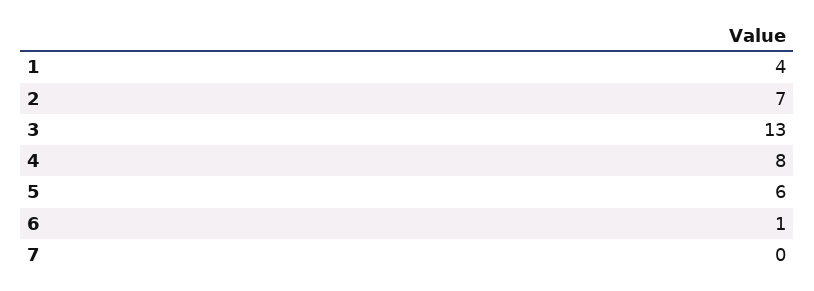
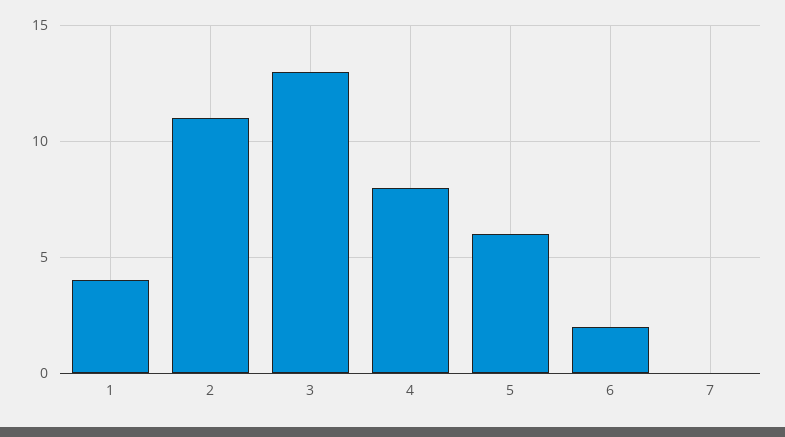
  {
    "1": 4,
-   "2": 7,
+   "2": 11,
    "3": 13,
    "4": 8,
    "5": 6,
-   "6": 1,
+   "6": 2,
    "7": 0
  }

